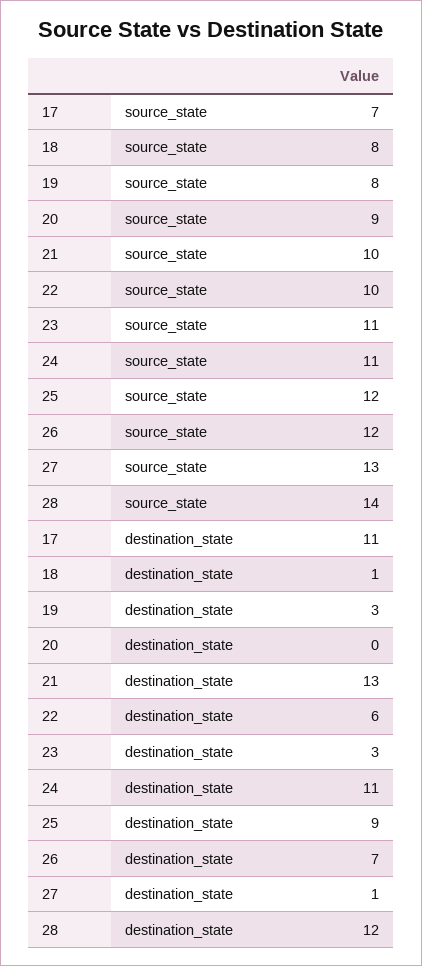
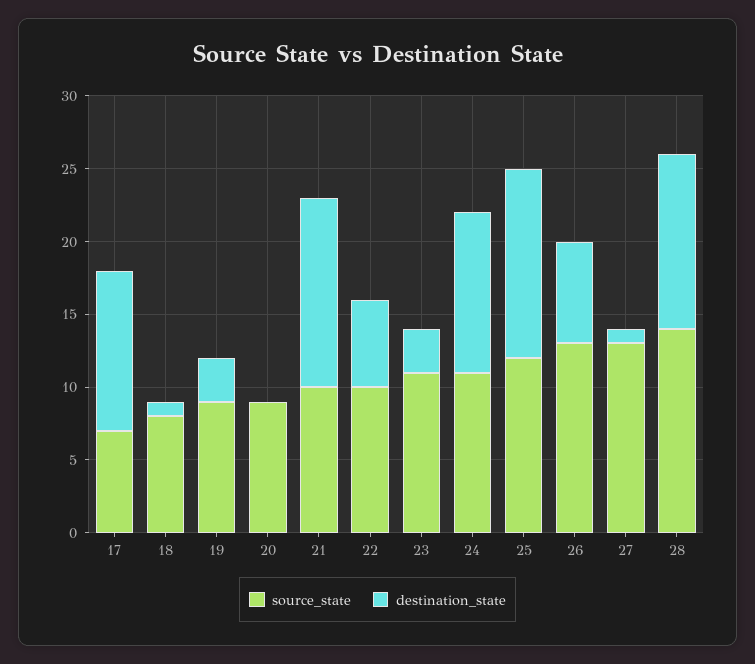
  {
    "source_state": {
      "17": 7,
      "18": 8,
-     "19": 8,
+     "19": 9,
      "20": 9,
      "21": 10,
      "22": 10,
      "23": 11,
      "24": 11,
      "25": 12,
-     "26": 12,
+     "26": 13,
      "27": 13,
      "28": 14
    },
    "destination_state": {
      "17": 11,
      "18": 1,
      "19": 3,
      "20": 0,
      "21": 13,
      "22": 6,
      "23": 3,
      "24": 11,
-     "25": 9,
+     "25": 13,
      "26": 7,
      "27": 1,
      "28": 12
    }
  }

